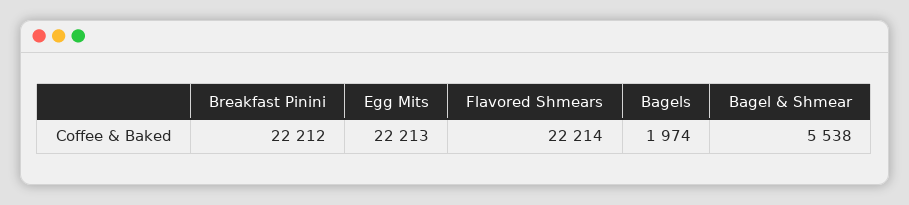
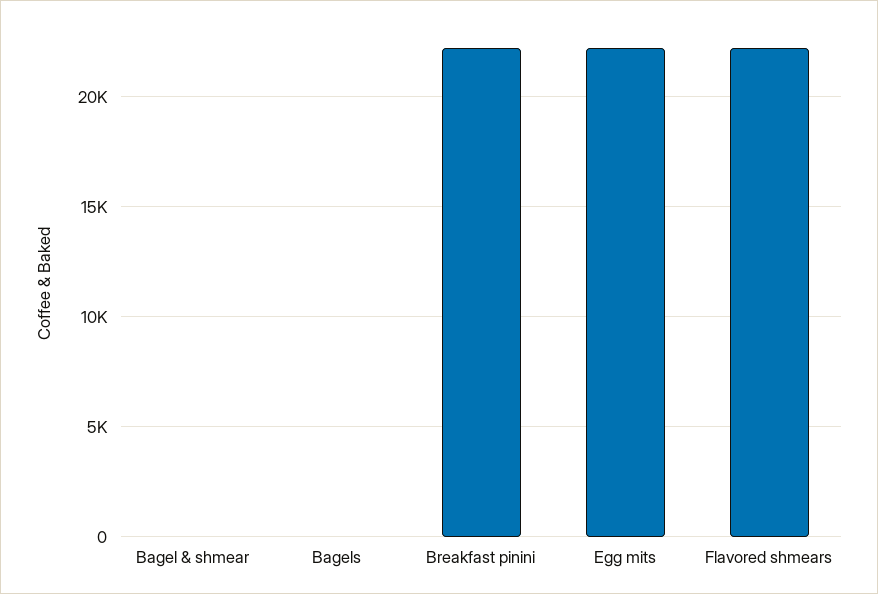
  {
    "Breakfast Pinini": 22212,
    "Egg Mits": 22213,
    "Flavored Shmears": 22214,
-   "Bagels": 1974,
+   "Bagels": 0,
-   "Bagel & Shmear": 5538
+   "Bagel & Shmear": 0
  }

